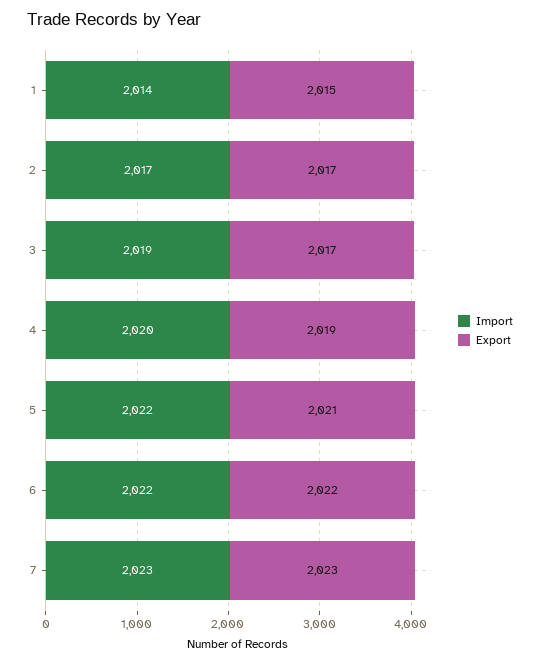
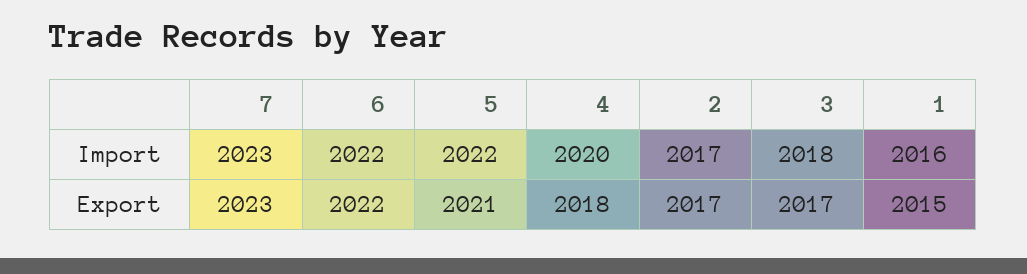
  {
    "Import": {
-     "1": 2014,
+     "1": 2016,
      "2": 2017,
-     "3": 2019,
+     "3": 2018,
      "4": 2020,
      "5": 2022,
      "6": 2022,
      "7": 2023
    },
    "Export": {
      "1": 2015,
      "2": 2017,
      "3": 2017,
-     "4": 2019,
+     "4": 2018,
      "5": 2021,
      "6": 2022,
      "7": 2023
    }
  }

